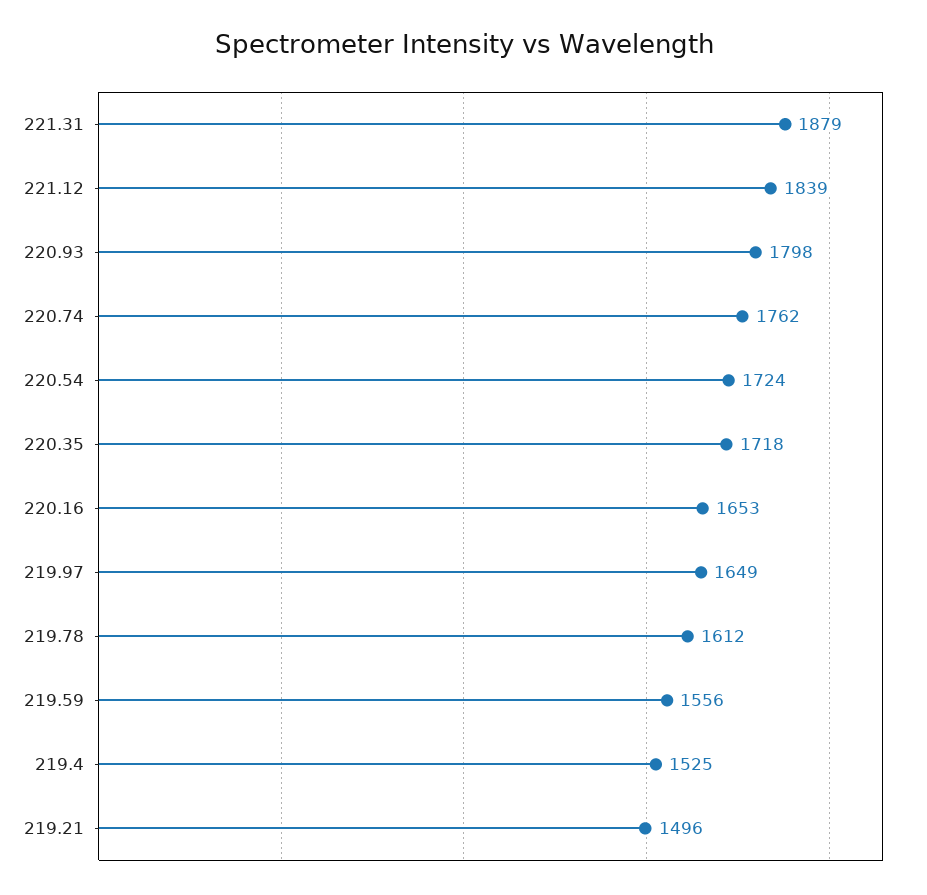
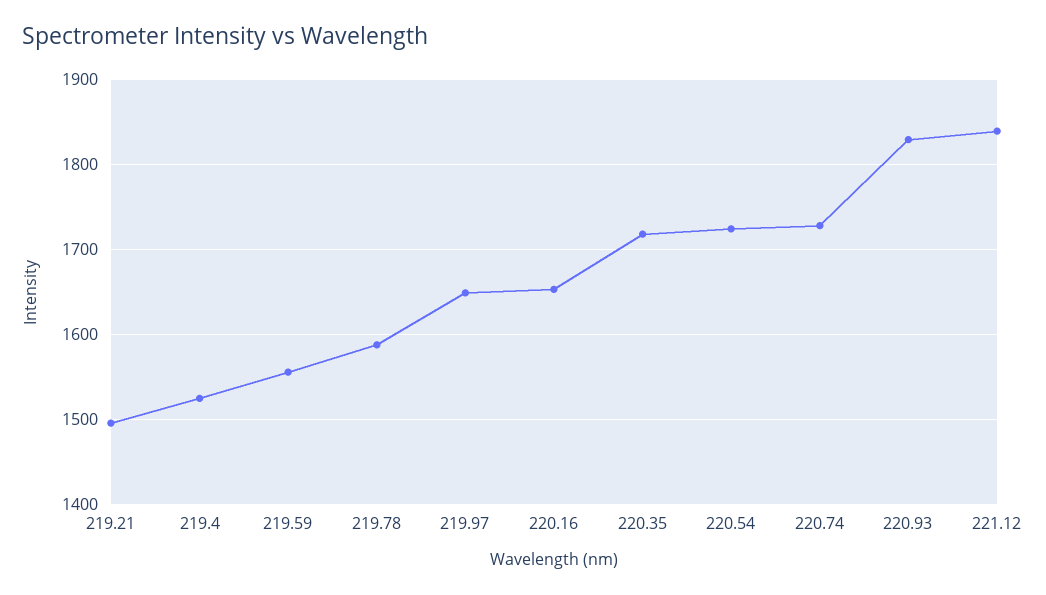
  {
-   "221.31": 1879,
    "221.12": 1839,
-   "220.93": 1798,
+   "220.93": 1830,
-   "220.74": 1762,
+   "220.74": 1730,
    "220.54": 1724,
    "220.35": 1718,
    "220.16": 1653,
    "219.97": 1649,
-   "219.78": 1612,
+   "219.78": 1590,
    "219.59": 1556,
    "219.4": 1525,
    "219.21": 1496
  }

